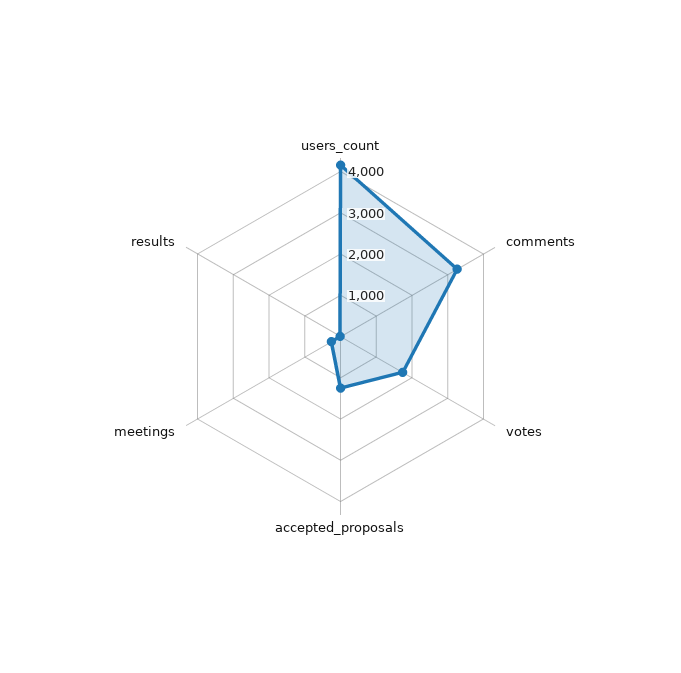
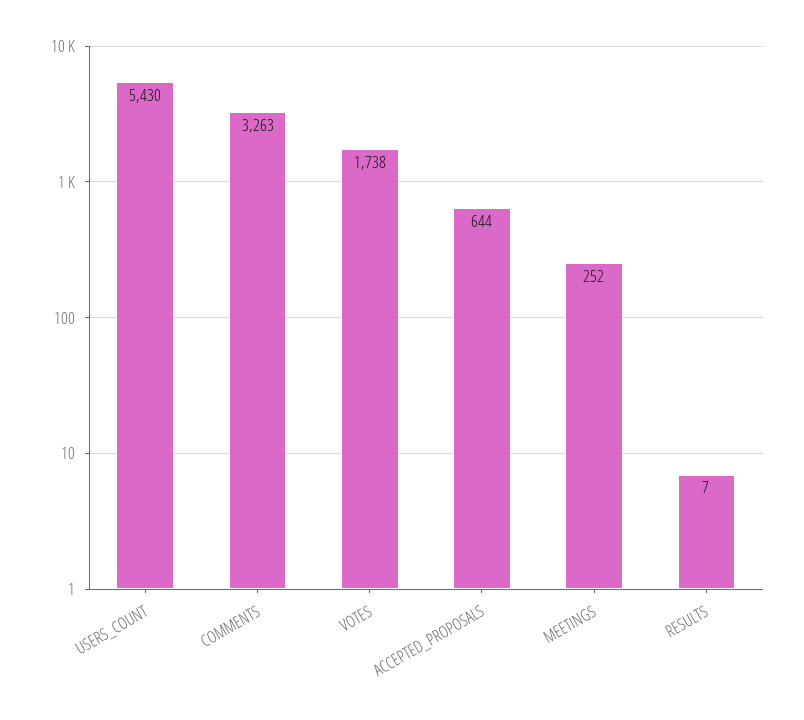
  {
-   "users_count": 4200,
+   "users_count": 5430,
    "comments": 3263,
    "votes": 1738,
-   "accepted_proposals": 1200,
+   "accepted_proposals": 644,
    "meetings": 252,
    "results": 7
  }

